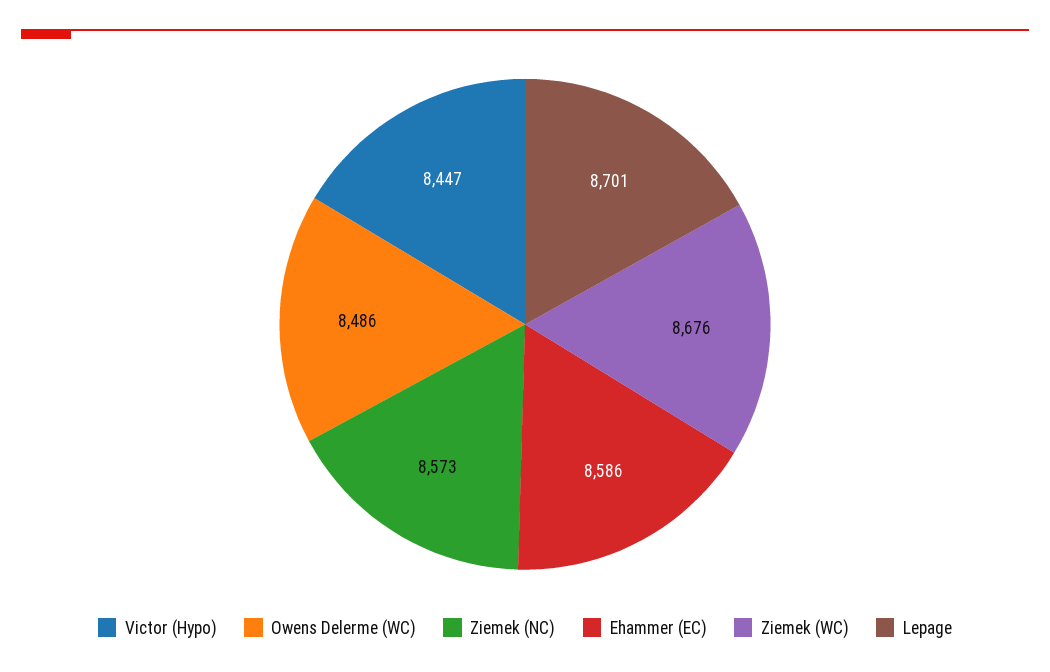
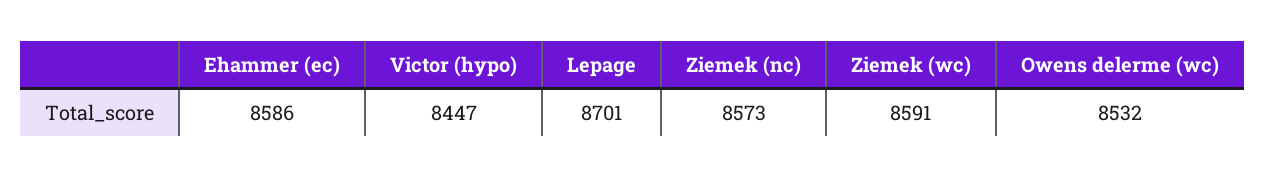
  {
    "Victor (Hypo)": 8447,
-   "Owens Delerme (WC)": 8486,
+   "Owens Delerme (WC)": 8532,
    "Ziemek (NC)": 8573,
    "Ehammer (EC)": 8586,
-   "Ziemek (WC)": 8676,
+   "Ziemek (WC)": 8591,
    "Lepage": 8701
  }

